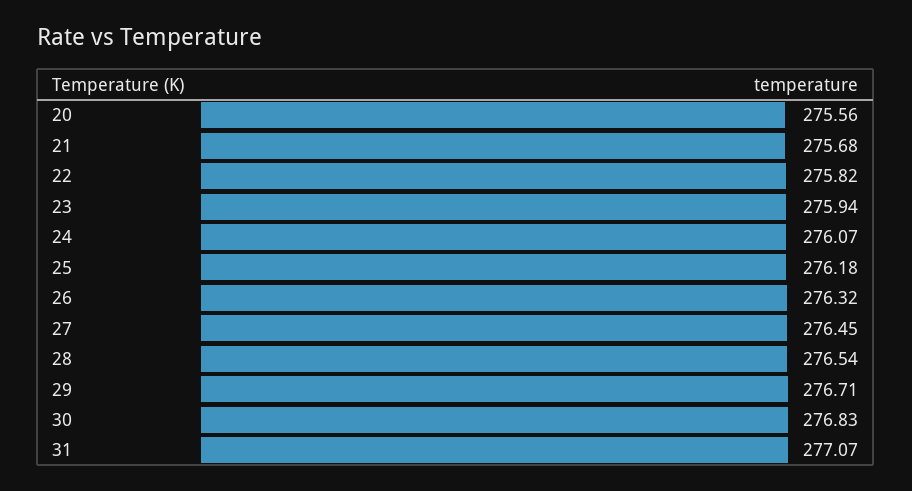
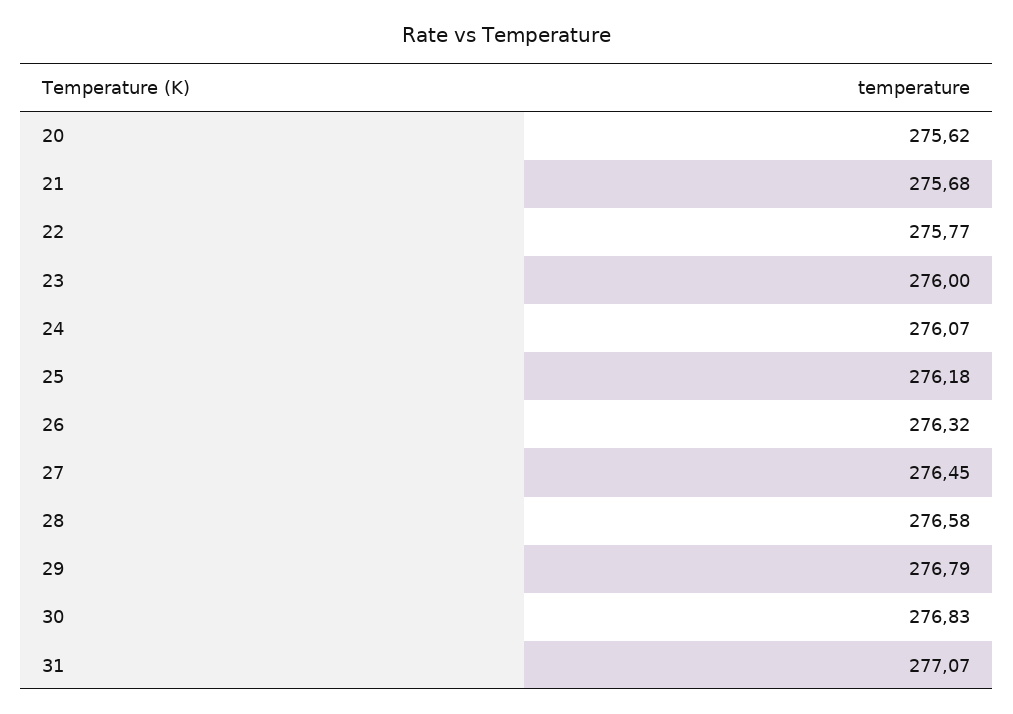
  {
-   "20": 275.56,
+   "20": 275.62,
    "21": 275.68,
-   "22": 275.82,
+   "22": 275.77,
-   "23": 275.94,
+   "23": 276,
    "24": 276.07,
    "25": 276.18,
    "26": 276.32,
    "27": 276.45,
-   "28": 276.54,
+   "28": 276.58,
-   "29": 276.71,
+   "29": 276.79,
    "30": 276.83,
    "31": 277.07
  }

